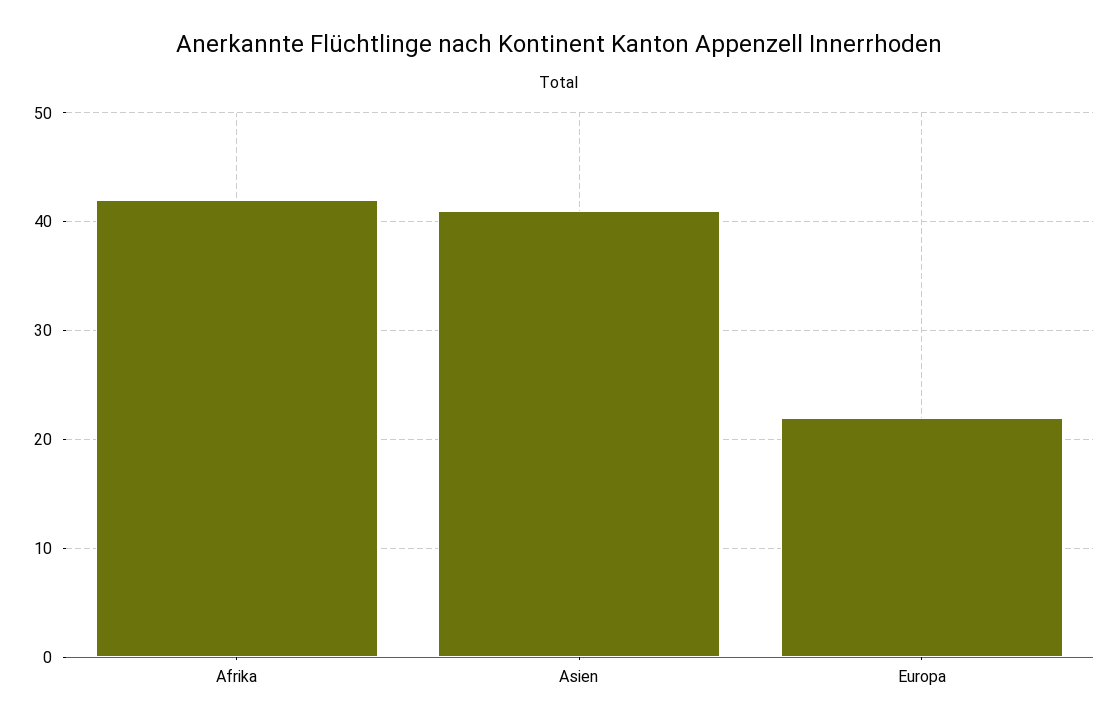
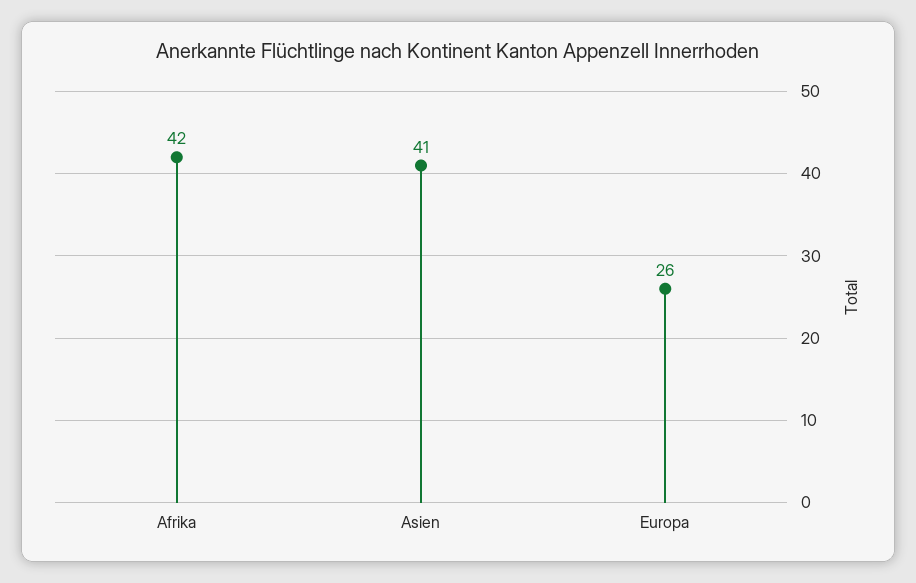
  {
    "Afrika": 42,
    "Asien": 41,
-   "Europa": 22
+   "Europa": 26
  }

